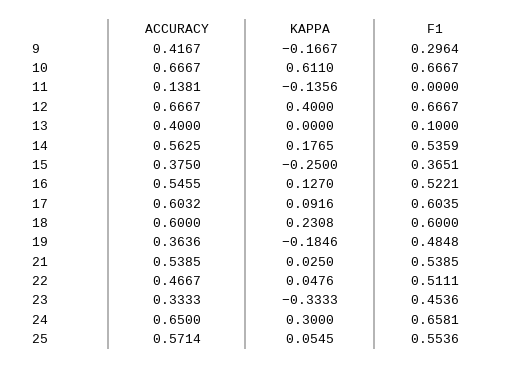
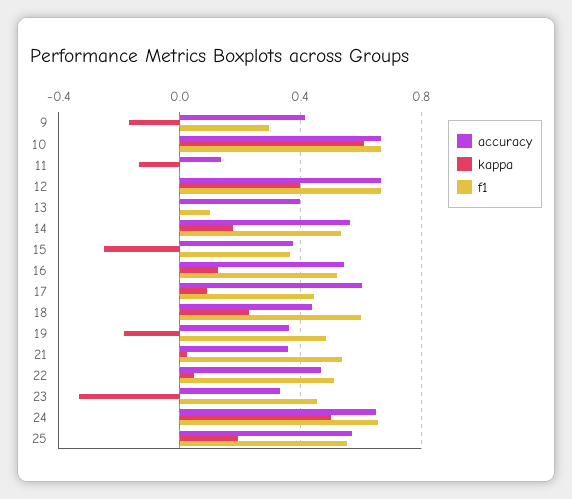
  {
    "ACCURACY": {
      "9": 0.4167,
      "10": 0.6667,
      "11": 0.1381,
      "12": 0.6667,
      "13": 0.4,
      "14": 0.5625,
      "15": 0.375,
      "16": 0.5455,
      "17": 0.6032,
-     "18": 0.6,
+     "18": 0.45,
      "19": 0.3636,
-     "21": 0.5385,
+     "21": 0.35,
      "22": 0.4667,
      "23": 0.3333,
      "24": 0.65,
      "25": 0.5714
    },
    "KAPPA": {
      "9": -0.1667,
      "10": 0.611,
      "11": -0.1356,
      "12": 0.4,
      "13": 0,
      "14": 0.1765,
      "15": -0.25,
      "16": 0.127,
      "17": 0.0916,
      "18": 0.2308,
      "19": -0.1846,
      "21": 0.025,
      "22": 0.0476,
      "23": -0.3333,
-     "24": 0.3,
+     "24": 0.5,
-     "25": 0.0545
+     "25": 0.2
    },
    "F1": {
      "9": 0.2964,
      "10": 0.6667,
      "11": 0,
      "12": 0.6667,
      "13": 0.1,
      "14": 0.5359,
      "15": 0.3651,
      "16": 0.5221,
-     "17": 0.6035,
+     "17": 0.45,
      "18": 0.6,
      "19": 0.4848,
      "21": 0.5385,
      "22": 0.5111,
      "23": 0.4536,
      "24": 0.6581,
      "25": 0.5536
    }
  }

